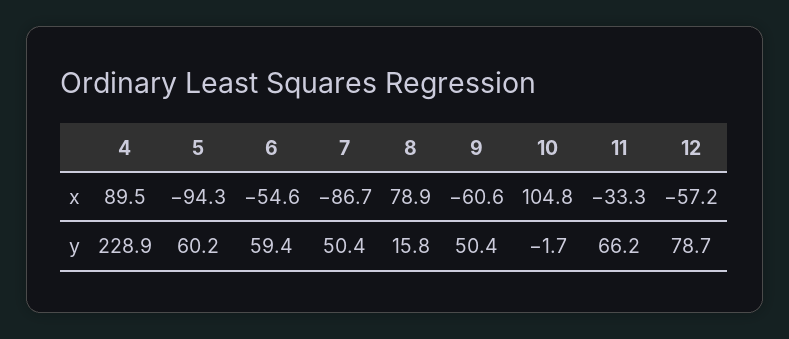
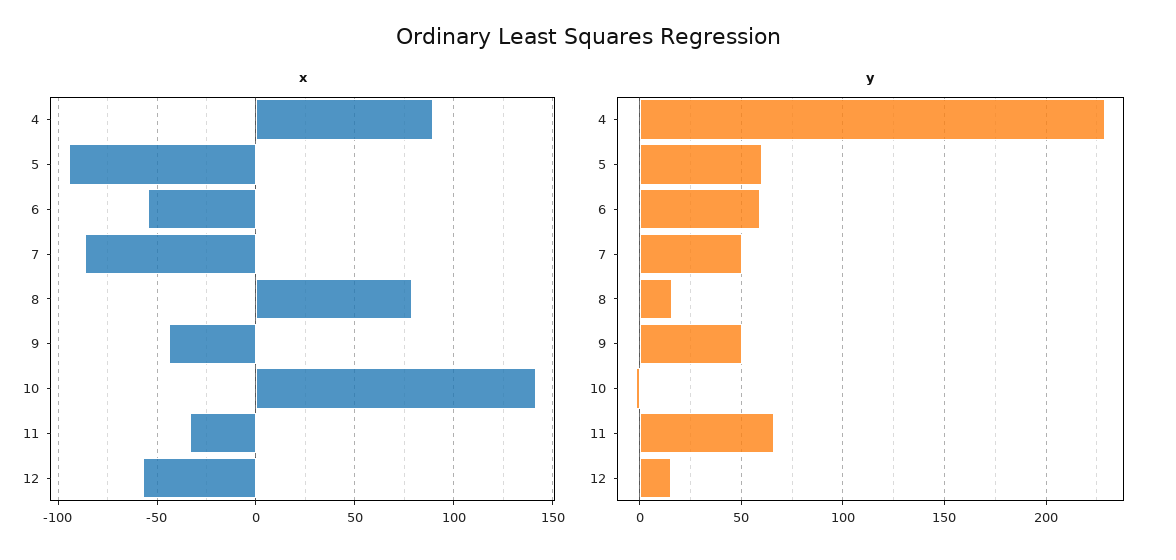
  {
    "x": {
      "4": 89.5,
      "5": -94.3,
      "6": -54.6,
      "7": -86.7,
      "8": 78.9,
-     "9": -60.6,
+     "9": -45,
-     "10": 104.8,
+     "10": 140,
      "11": -33.3,
      "12": -57.2
    },
    "y": {
      "4": 228.9,
      "5": 60.2,
      "6": 59.4,
      "7": 50.4,
      "8": 15.8,
      "9": 50.4,
      "10": -1.7,
      "11": 66.2,
-     "12": 78.7
+     "12": 15
    }
  }

